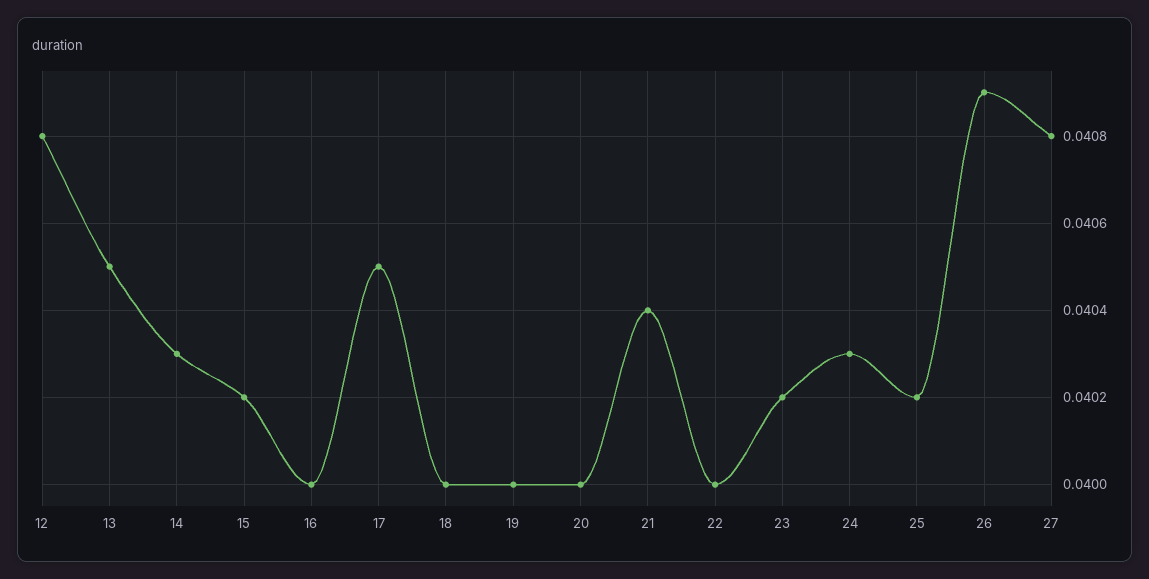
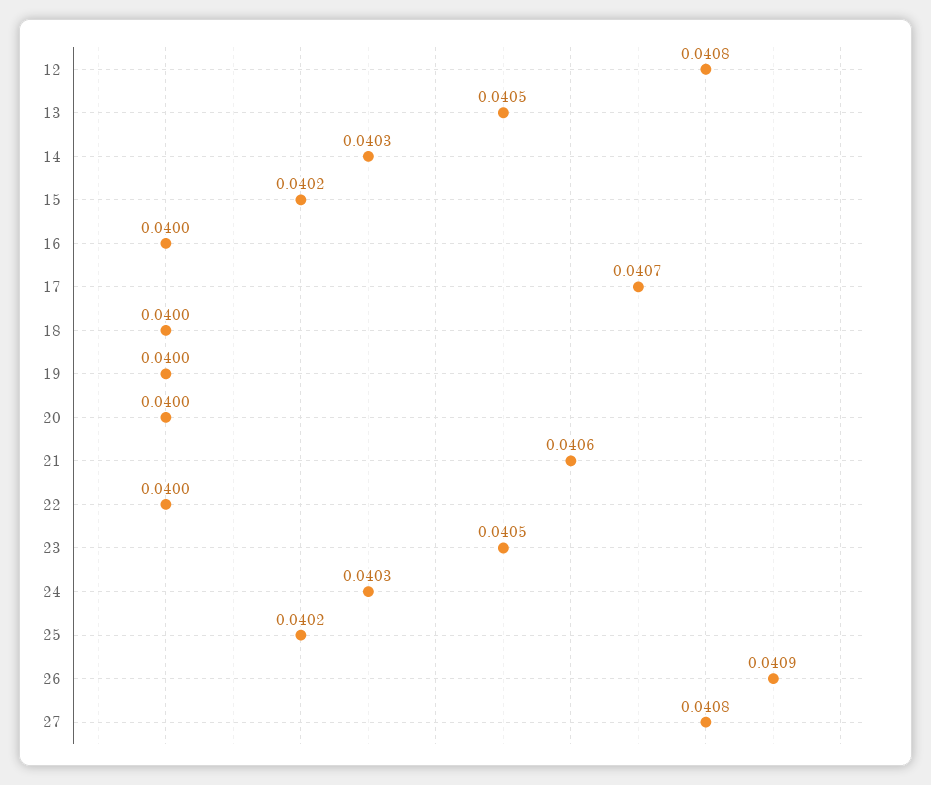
  {
    "12": 0.0408,
    "13": 0.0405,
    "14": 0.0403,
    "15": 0.0402,
    "16": 0.04,
-   "17": 0.0405,
+   "17": 0.0407,
    "18": 0.04,
    "19": 0.04,
    "20": 0.04,
-   "21": 0.0404,
+   "21": 0.0406,
    "22": 0.04,
-   "23": 0.0402,
+   "23": 0.0405,
    "24": 0.0403,
    "25": 0.0402,
    "26": 0.0409,
    "27": 0.0408
  }

